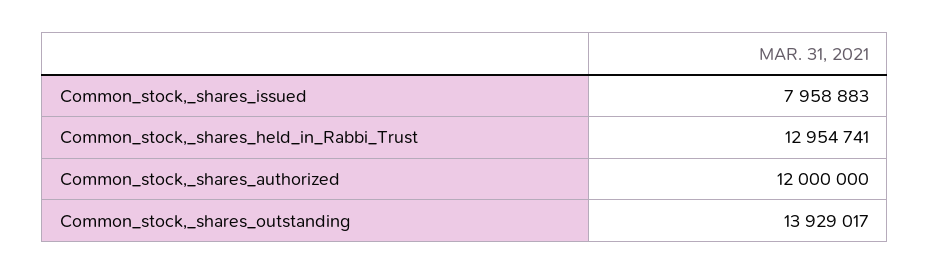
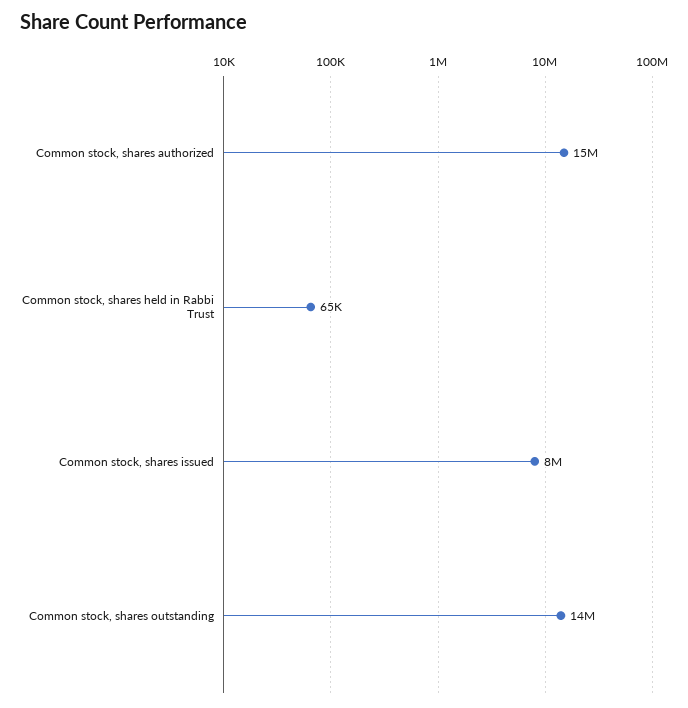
  {
    "Common_stock,_shares_issued": 7958883,
-   "Common_stock,_shares_held_in_Rabbi_Trust": 12954741,
+   "Common_stock,_shares_held_in_Rabbi_Trust": 65000,
-   "Common_stock,_shares_authorized": 12000000,
+   "Common_stock,_shares_authorized": 15000000,
    "Common_stock,_shares_outstanding": 13929017
  }

